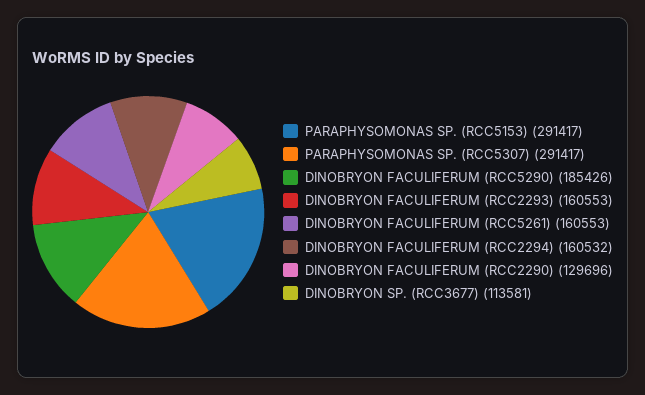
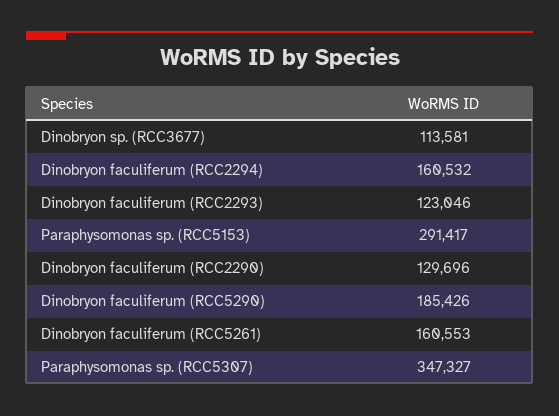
  {
    "PARAPHYSOMONAS SP. (RCC5153)": 291417,
-   "PARAPHYSOMONAS SP. (RCC5307)": 291417,
+   "PARAPHYSOMONAS SP. (RCC5307)": 347327,
    "DINOBRYON FACULIFERUM (RCC5290)": 185426,
-   "DINOBRYON FACULIFERUM (RCC2293)": 160553,
+   "DINOBRYON FACULIFERUM (RCC2293)": 123046,
    "DINOBRYON FACULIFERUM (RCC5261)": 160553,
    "DINOBRYON FACULIFERUM (RCC2294)": 160532,
    "DINOBRYON FACULIFERUM (RCC2290)": 129696,
    "DINOBRYON SP. (RCC3677)": 113581
  }

